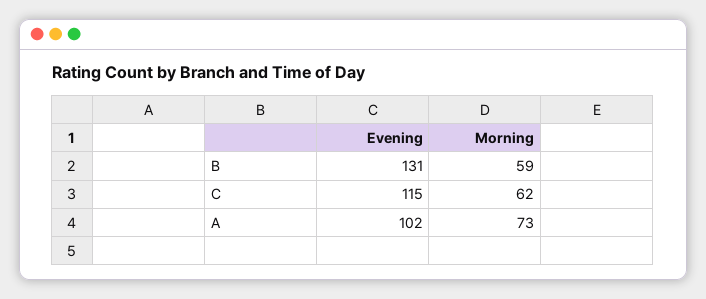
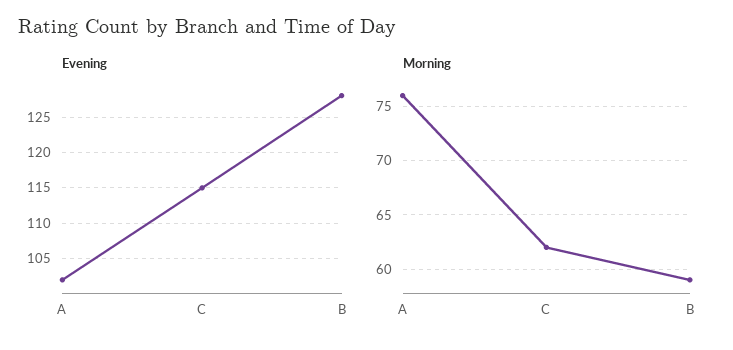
  {
    "Evening": {
-     "B": 131,
+     "B": 128,
      "C": 115,
      "A": 102
    },
    "Morning": {
      "B": 59,
      "C": 62,
-     "A": 73
+     "A": 76
    }
  }

